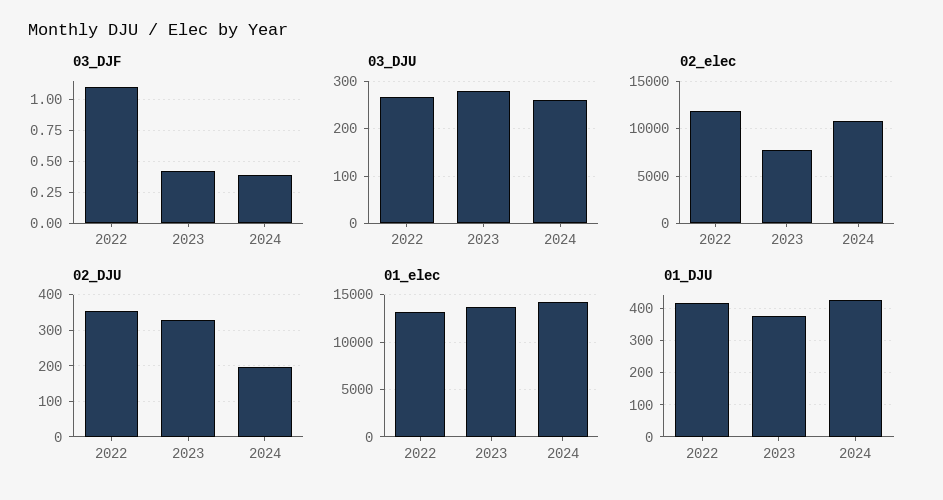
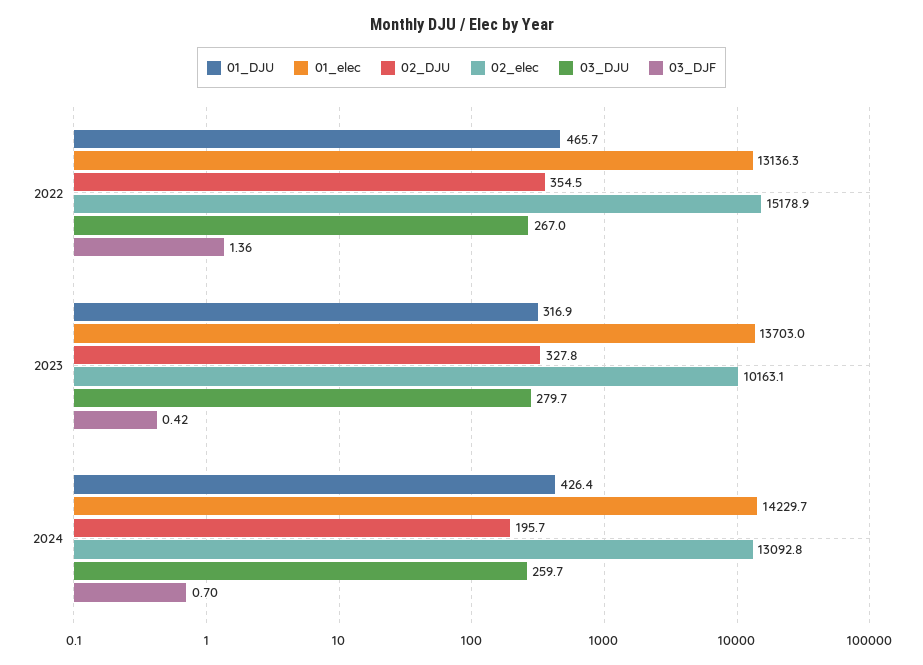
  {
    "03_DJF": {
-     "2022": 1.1,
+     "2022": 1.36,
      "2023": 0.42,
-     "2024": 0.4
+     "2024": 0.7
    },
    "03_DJU": {
      "2022": 267,
      "2023": 279.7,
      "2024": 259.7
    },
    "02_elec": {
-     "2022": 12000,
+     "2022": 15178.9,
-     "2023": 8000,
+     "2023": 10163.1,
-     "2024": 11000
+     "2024": 13092.8
    },
    "02_DJU": {
      "2022": 354.5,
      "2023": 327.8,
      "2024": 195.7
    },
    "01_elec": {
      "2022": 13136.3,
      "2023": 13703,
      "2024": 14229.7
    },
    "01_DJU": {
-     "2022": 420,
+     "2022": 465.7,
-     "2023": 380,
+     "2023": 316.9,
      "2024": 426.4
    }
  }

